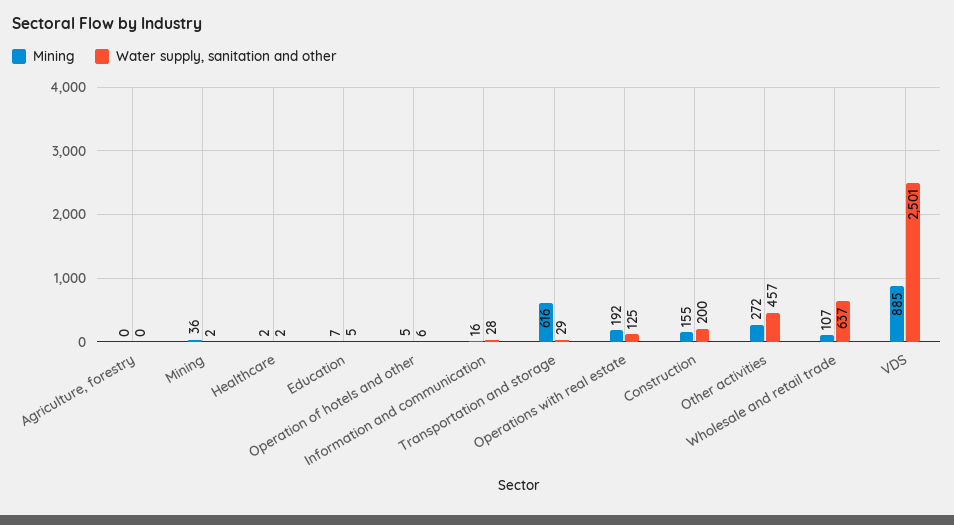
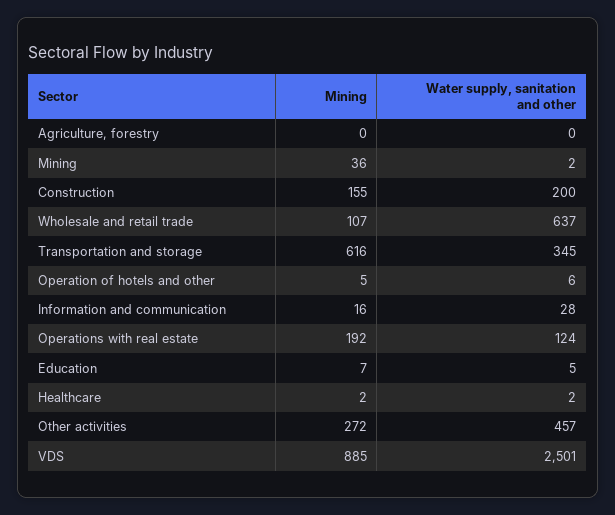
  {
    "Mining": {
      "Agriculture, forestry": 0,
      "Mining": 36,
      "Healthcare": 2,
      "Education": 7,
      "Operation of hotels and other": 5,
      "Information and communication": 16,
      "Transportation and storage": 616,
      "Operations with real estate": 192,
      "Construction": 155,
      "Other activities": 272,
      "Wholesale and retail trade": 107,
      "VDS": 885
    },
    "Water supply, sanitation and other": {
      "Agriculture, forestry": 0,
      "Mining": 2,
      "Healthcare": 2,
      "Education": 5,
      "Operation of hotels and other": 6,
      "Information and communication": 28,
-     "Transportation and storage": 29,
+     "Transportation and storage": 345,
-     "Operations with real estate": 125,
+     "Operations with real estate": 124,
      "Construction": 200,
      "Other activities": 457,
      "Wholesale and retail trade": 637,
      "VDS": 2501
    }
  }

